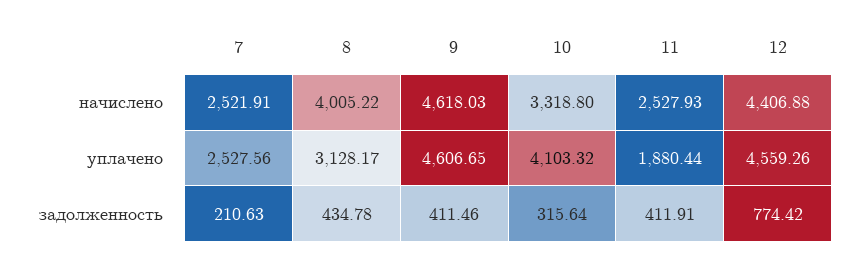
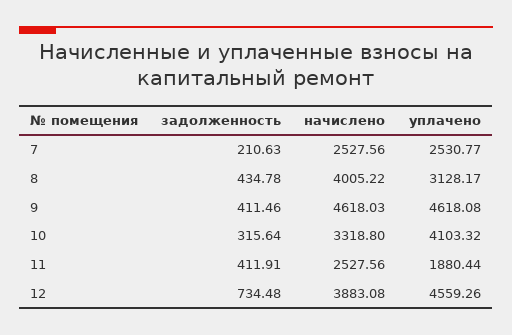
  {
    "7": {
-     "начислено": 2521.91,
+     "начислено": 2527.56,
-     "уплачено": 2527.56,
+     "уплачено": 2530.77,
      "задолженность": 210.63
    },
    "8": {
      "начислено": 4005.22,
      "уплачено": 3128.17,
      "задолженность": 434.78
    },
    "9": {
      "начислено": 4618.03,
-     "уплачено": 4606.65,
+     "уплачено": 4618.08,
      "задолженность": 411.46
    },
    "10": {
      "начислено": 3318.8,
      "уплачено": 4103.32,
      "задолженность": 315.64
    },
    "11": {
-     "начислено": 2527.93,
+     "начислено": 2527.56,
      "уплачено": 1880.44,
      "задолженность": 411.91
    },
    "12": {
-     "начислено": 4406.88,
+     "начислено": 3883.08,
      "уплачено": 4559.26,
-     "задолженность": 774.42
+     "задолженность": 734.48
    }
  }

